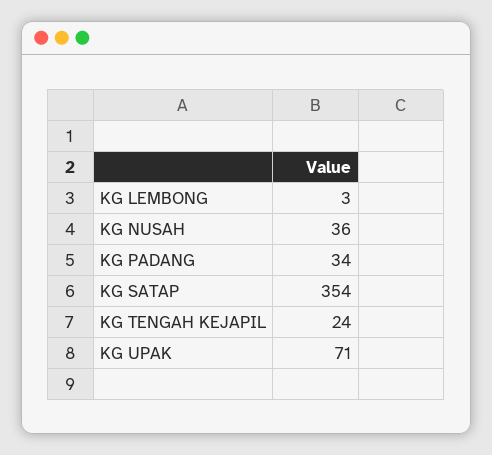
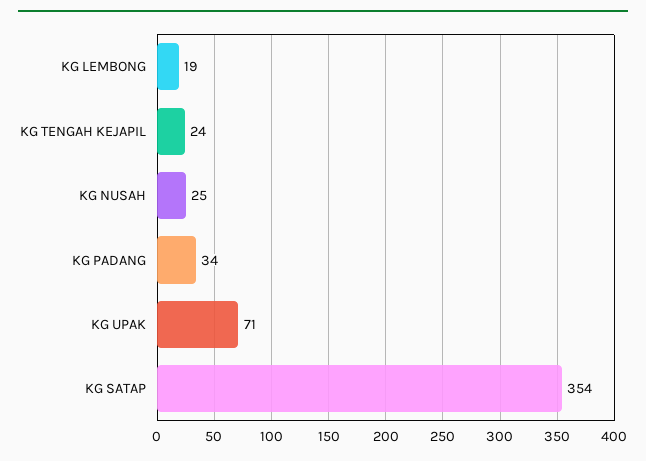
  {
-   "KG LEMBONG": 3,
+   "KG LEMBONG": 19,
-   "KG NUSAH": 36,
+   "KG NUSAH": 25,
    "KG PADANG": 34,
    "KG SATAP": 354,
    "KG TENGAH KEJAPIL": 24,
    "KG UPAK": 71
  }

